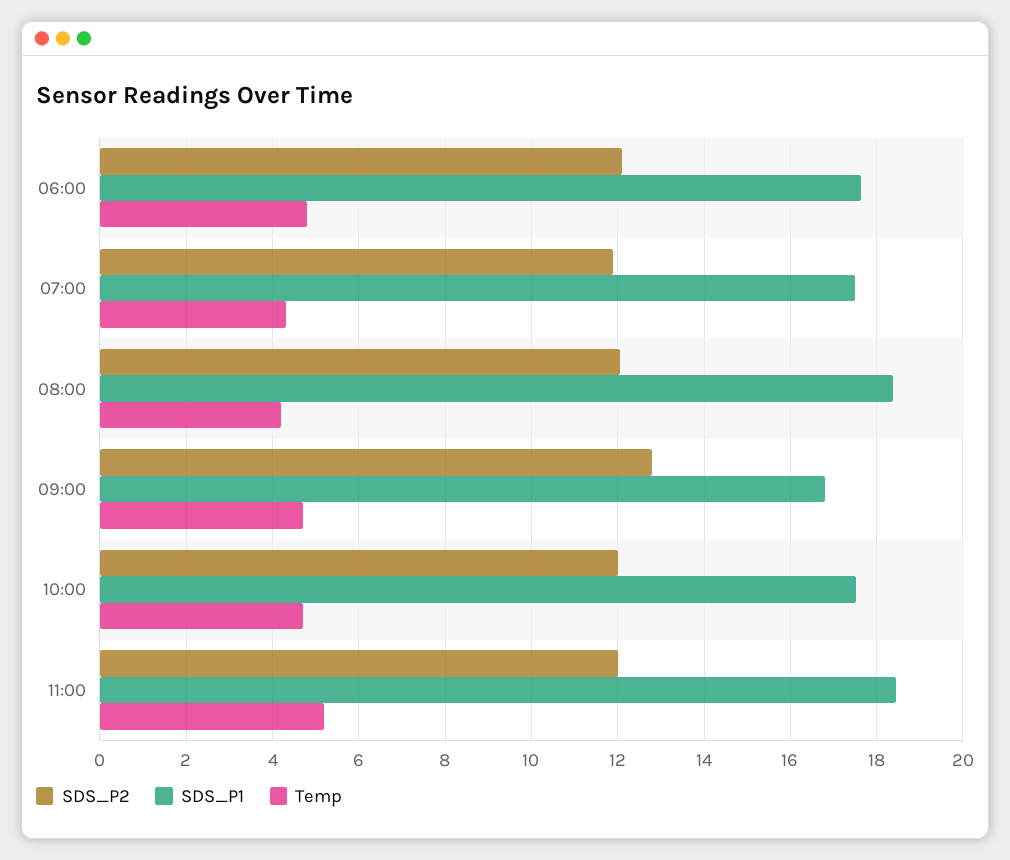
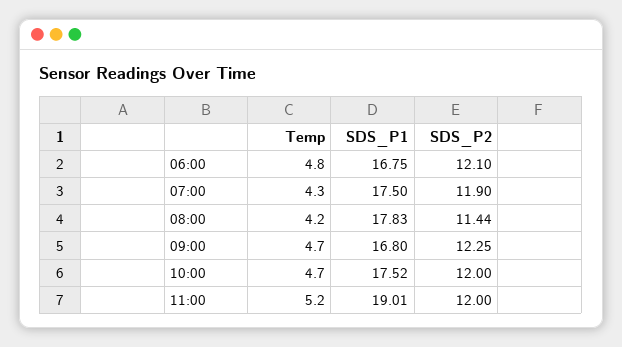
  {
    "SDS_P2": {
      "06:00": 12.1,
      "07:00": 11.9,
-     "08:00": 12,
+     "08:00": 11.44,
-     "09:00": 12.8,
+     "09:00": 12.25,
      "10:00": 12,
      "11:00": 12
    },
    "SDS_P1": {
-     "06:00": 17.6,
+     "06:00": 16.75,
      "07:00": 17.5,
-     "08:00": 18.4,
+     "08:00": 17.83,
      "09:00": 16.8,
      "10:00": 17.52,
-     "11:00": 18.4
+     "11:00": 19.01
    },
    "Temp": {
      "06:00": 4.8,
      "07:00": 4.3,
      "08:00": 4.2,
      "09:00": 4.7,
      "10:00": 4.7,
      "11:00": 5.2
    }
  }

